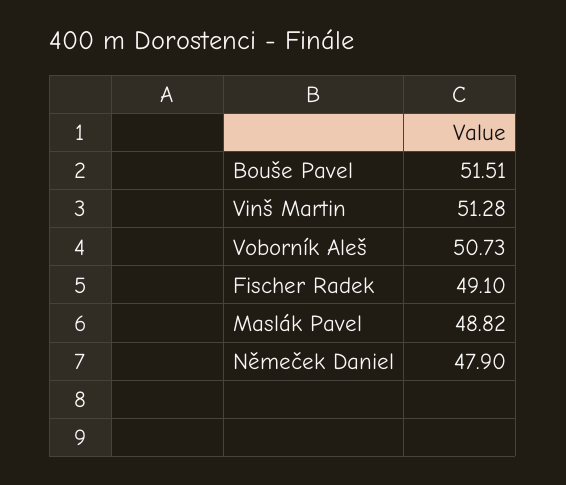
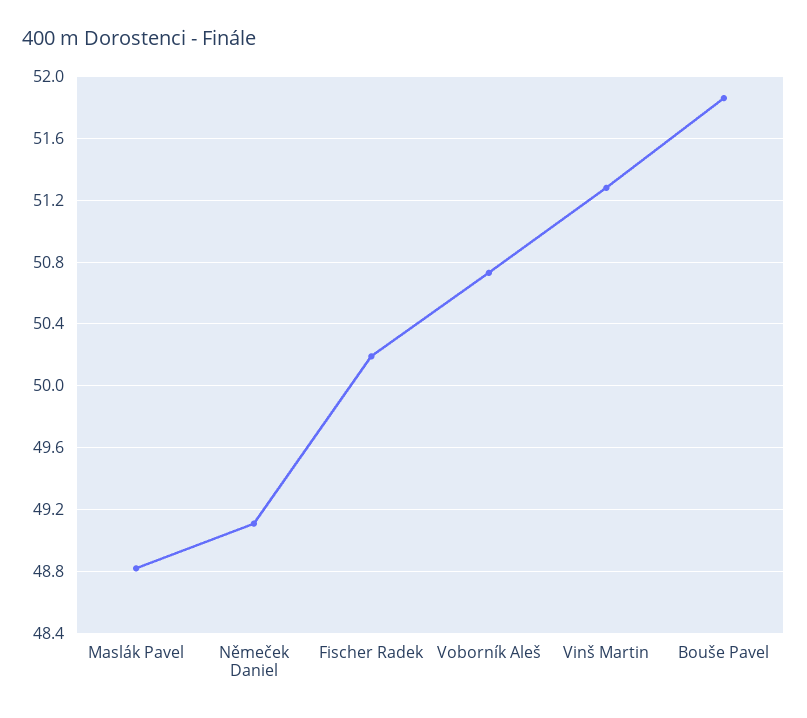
  {
-   "Bouše Pavel": 51.51,
+   "Bouše Pavel": 51.85,
    "Vinš Martin": 51.28,
    "Voborník Aleš": 50.73,
-   "Fischer Radek": 49.1,
+   "Fischer Radek": 50.2,
    "Maslák Pavel": 48.82,
-   "Němeček Daniel": 47.9
+   "Němeček Daniel": 49.1
  }

